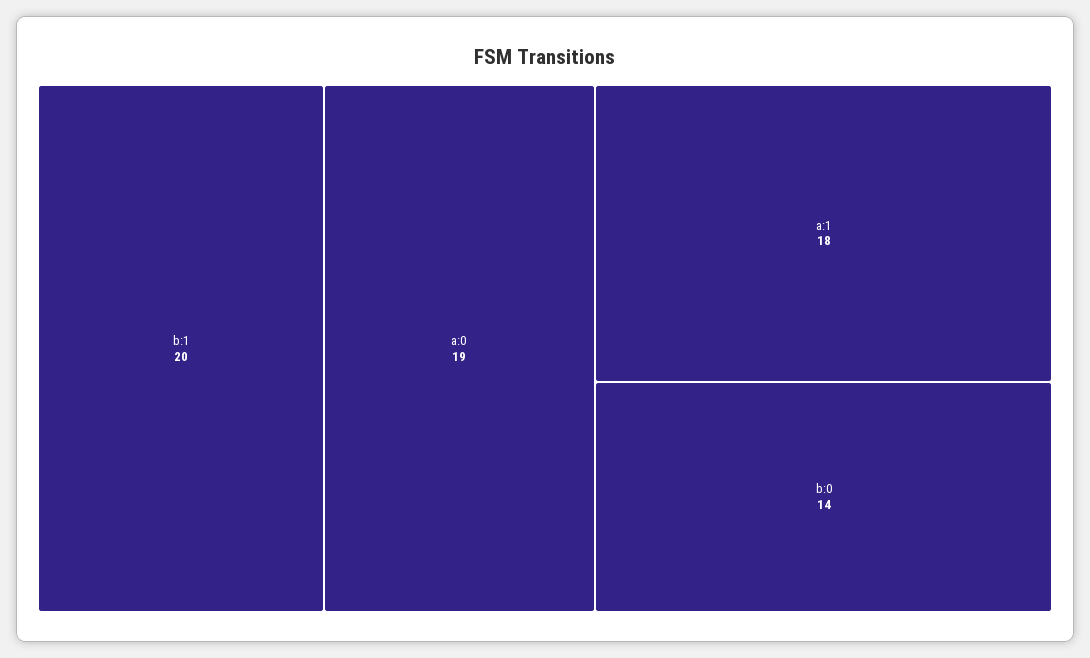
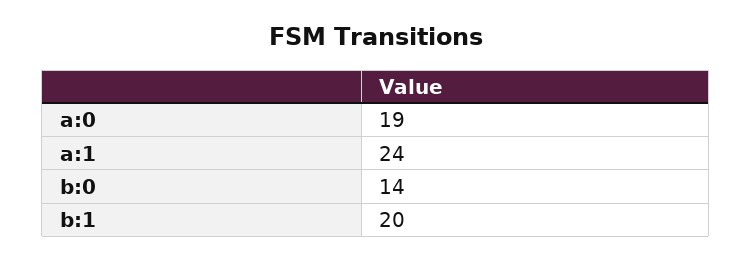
  {
    "b:1": 20,
    "a:0": 19,
-   "a:1": 18,
+   "a:1": 24,
    "b:0": 14
  }

